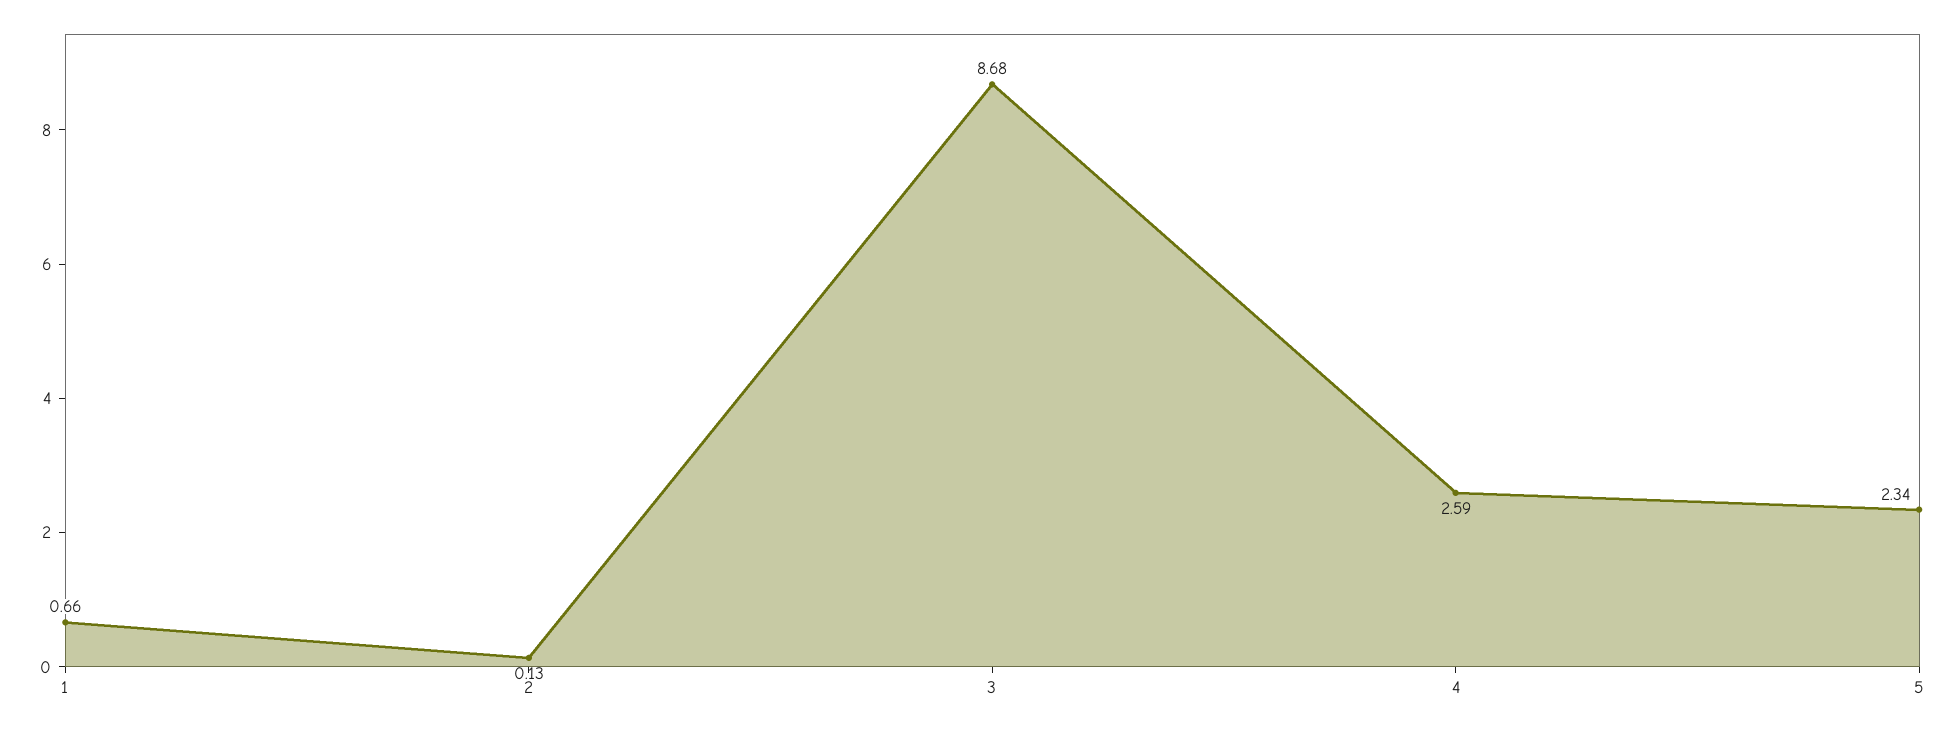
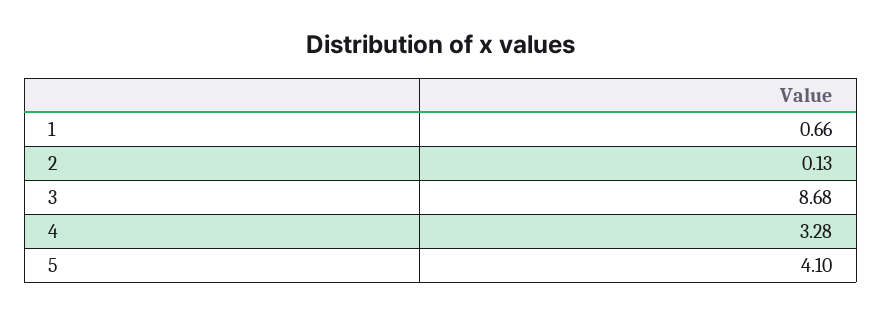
  {
    "1": 0.66,
    "2": 0.13,
    "3": 8.68,
-   "4": 2.59,
+   "4": 3.28,
-   "5": 2.34
+   "5": 4.1
  }

